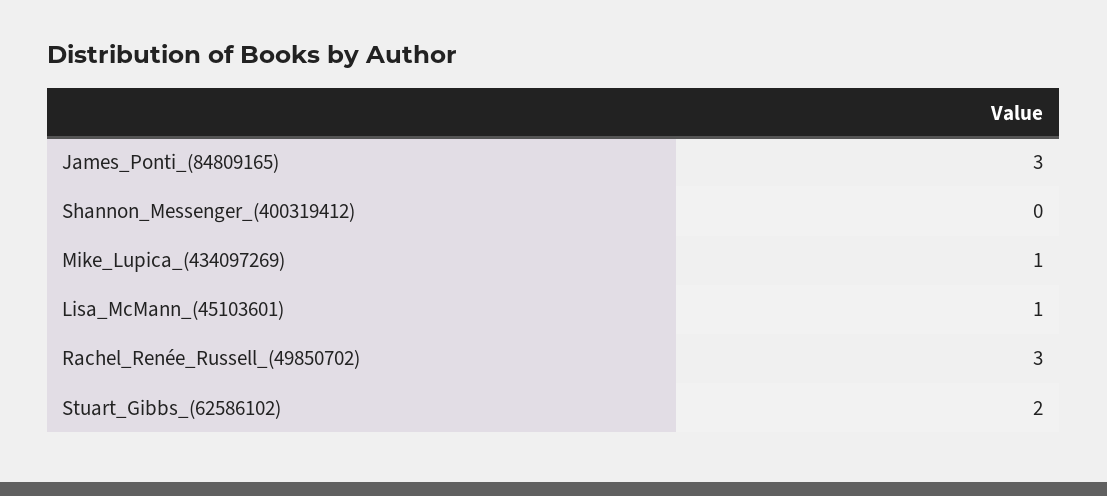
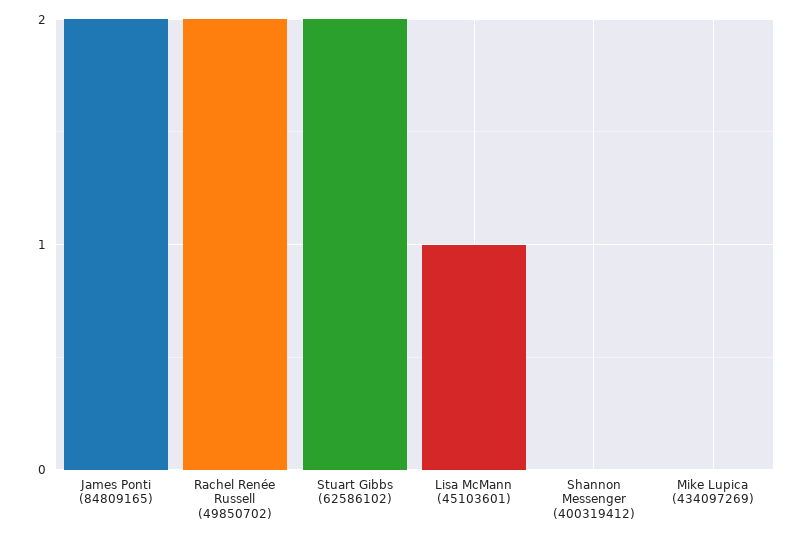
  {
-   "James_Ponti_(84809165)": 3,
+   "James_Ponti_(84809165)": 2,
    "Shannon_Messenger_(400319412)": 0,
-   "Mike_Lupica_(434097269)": 1,
+   "Mike_Lupica_(434097269)": 0,
    "Lisa_McMann_(45103601)": 1,
-   "Rachel_Renée_Russell_(49850702)": 3,
+   "Rachel_Renée_Russell_(49850702)": 2,
    "Stuart_Gibbs_(62586102)": 2
  }

